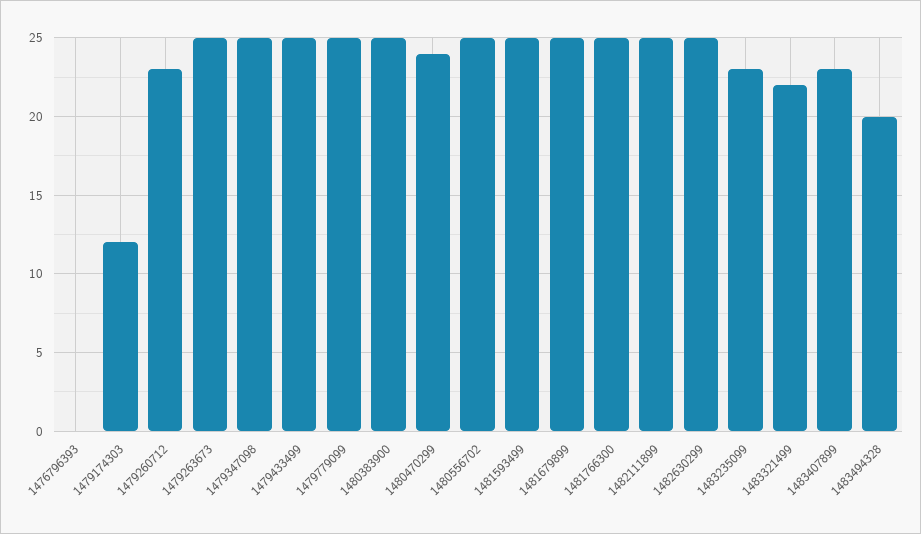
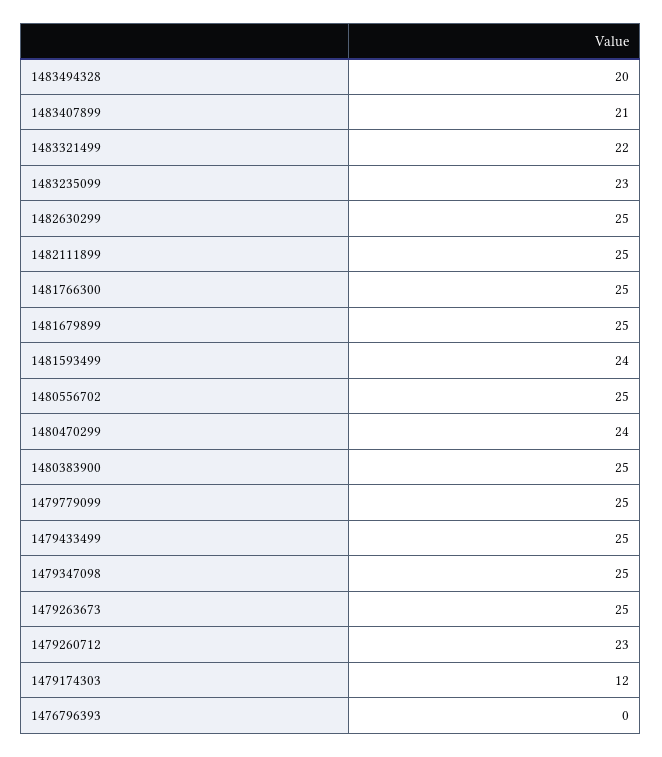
  {
    "1476796393": 0,
    "1479174303": 12,
    "1479260712": 23,
    "1479263673": 25,
    "1479347098": 25,
    "1479433499": 25,
    "1479779099": 25,
    "1480383900": 25,
    "1480470299": 24,
    "1480556702": 25,
-   "1481593499": 25,
+   "1481593499": 24,
    "1481679899": 25,
    "1481766300": 25,
    "1482111899": 25,
    "1482630299": 25,
    "1483235099": 23,
    "1483321499": 22,
-   "1483407899": 23,
+   "1483407899": 21,
    "1483494328": 20
  }

